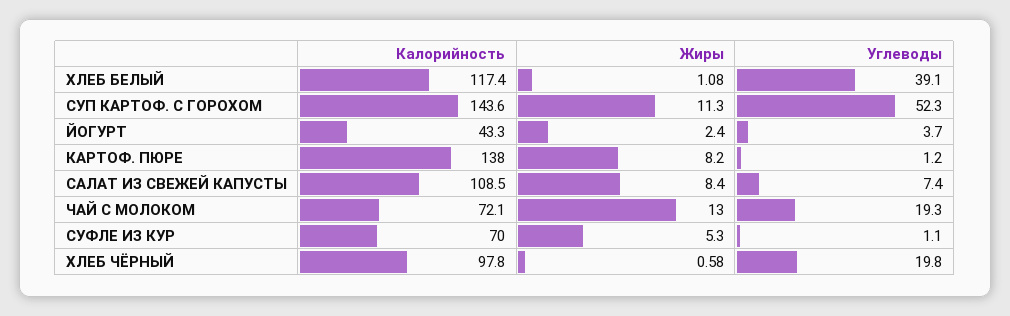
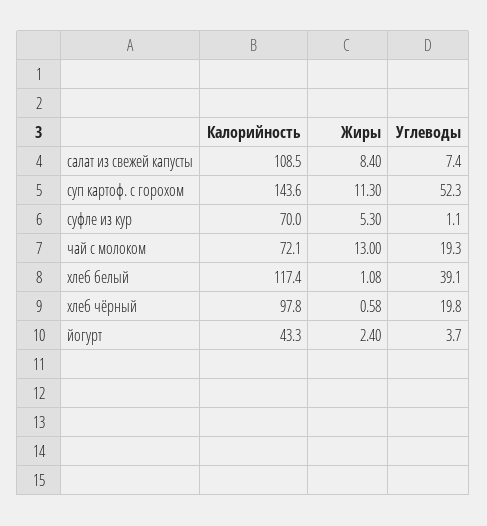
  {
    "Калорийность": {
      "ХЛЕБ БЕЛЫЙ": 117.4,
      "СУП КАРТОФ. С ГОРОХОМ": 143.6,
      "ЙОГУРТ": 43.3,
-     "КАРТОФ. ПЮРЕ": 138,
      "САЛАТ ИЗ СВЕЖЕЙ КАПУСТЫ": 108.5,
      "ЧАЙ С МОЛОКОМ": 72.1,
      "СУФЛЕ ИЗ КУР": 70,
      "ХЛЕБ ЧЁРНЫЙ": 97.8
    },
    "Жиры": {
      "ХЛЕБ БЕЛЫЙ": 1.08,
      "СУП КАРТОФ. С ГОРОХОМ": 11.3,
      "ЙОГУРТ": 2.4,
-     "КАРТОФ. ПЮРЕ": 8.2,
      "САЛАТ ИЗ СВЕЖЕЙ КАПУСТЫ": 8.4,
      "ЧАЙ С МОЛОКОМ": 13,
      "СУФЛЕ ИЗ КУР": 5.3,
      "ХЛЕБ ЧЁРНЫЙ": 0.58
    },
    "Углеводы": {
      "ХЛЕБ БЕЛЫЙ": 39.1,
      "СУП КАРТОФ. С ГОРОХОМ": 52.3,
      "ЙОГУРТ": 3.7,
-     "КАРТОФ. ПЮРЕ": 1.2,
      "САЛАТ ИЗ СВЕЖЕЙ КАПУСТЫ": 7.4,
      "ЧАЙ С МОЛОКОМ": 19.3,
      "СУФЛЕ ИЗ КУР": 1.1,
      "ХЛЕБ ЧЁРНЫЙ": 19.8
    }
  }

